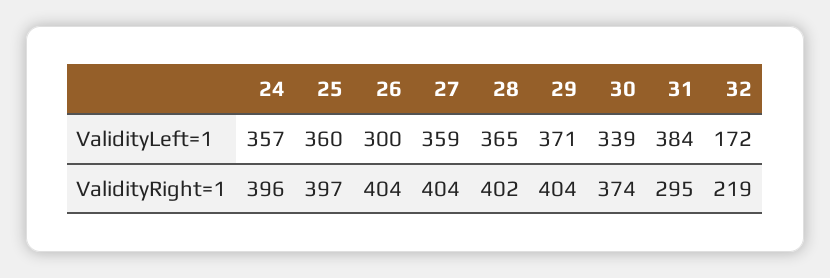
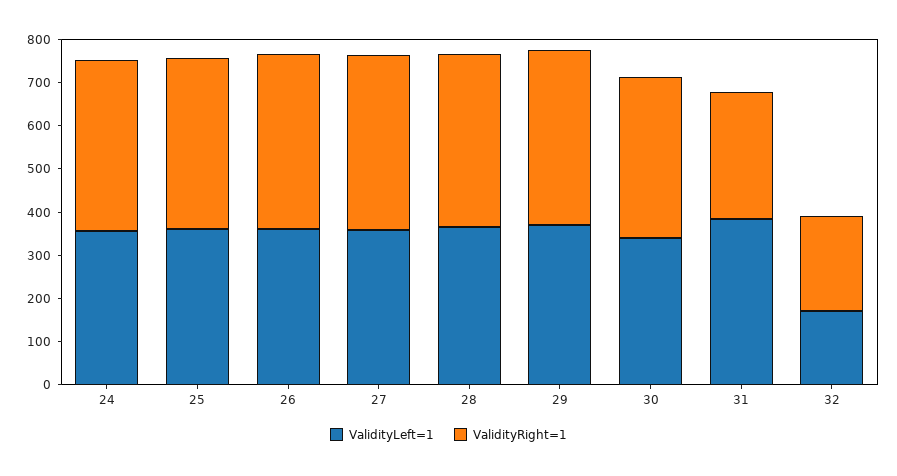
  {
    "ValidityLeft=1": {
      "24": 357,
      "25": 360,
-     "26": 300,
+     "26": 360,
      "27": 359,
      "28": 365,
      "29": 371,
      "30": 339,
      "31": 384,
      "32": 172
    },
    "ValidityRight=1": {
      "24": 396,
      "25": 397,
      "26": 404,
      "27": 404,
      "28": 402,
      "29": 404,
      "30": 374,
      "31": 295,
      "32": 219
    }
  }

